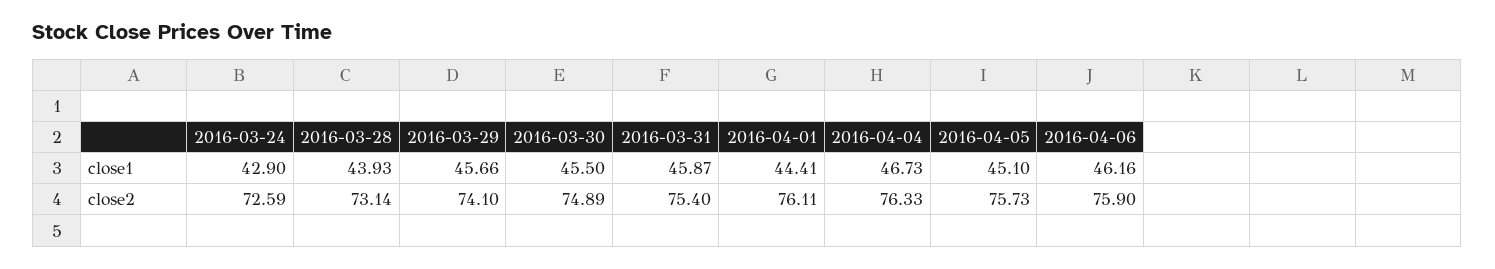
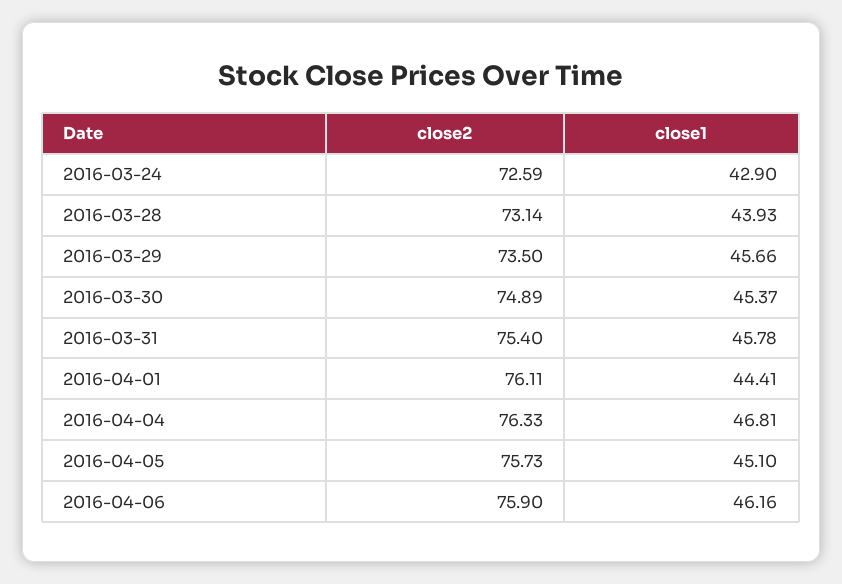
  {
    "2016-03-24": {
      "close1": 42.9,
      "close2": 72.59
    },
    "2016-03-28": {
      "close1": 43.93,
      "close2": 73.14
    },
    "2016-03-29": {
      "close1": 45.66,
-     "close2": 74.1
+     "close2": 73.5
    },
    "2016-03-30": {
-     "close1": 45.5,
+     "close1": 45.37,
      "close2": 74.89
    },
    "2016-03-31": {
-     "close1": 45.87,
+     "close1": 45.78,
      "close2": 75.4
    },
    "2016-04-01": {
      "close1": 44.41,
      "close2": 76.11
    },
    "2016-04-04": {
-     "close1": 46.73,
+     "close1": 46.81,
      "close2": 76.33
    },
    "2016-04-05": {
      "close1": 45.1,
      "close2": 75.73
    },
    "2016-04-06": {
      "close1": 46.16,
      "close2": 75.9
    }
  }

